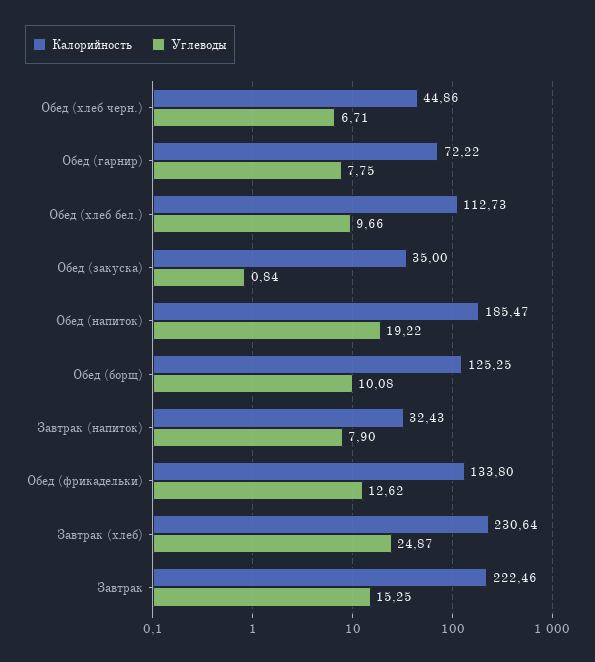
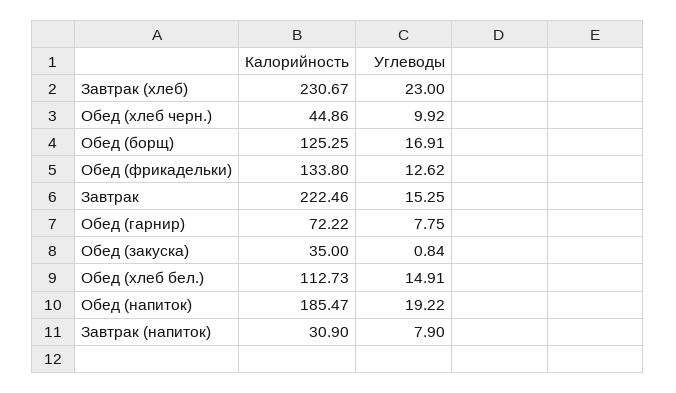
  {
    "Калорийность": {
      "Обед (хлеб черн.)": 44.86,
      "Обед (гарнир)": 72.22,
      "Обед (хлеб бел.)": 112.73,
      "Обед (закуска)": 35,
      "Обед (напиток)": 185.47,
      "Обед (борщ)": 125.25,
-     "Завтрак (напиток)": 32.43,
+     "Завтрак (напиток)": 30.9,
      "Обед (фрикадельки)": 133.8,
-     "Завтрак (хлеб)": 230.64,
+     "Завтрак (хлеб)": 230.67,
      "Завтрак": 222.46
    },
    "Углеводы": {
-     "Обед (хлеб черн.)": 6.71,
+     "Обед (хлеб черн.)": 9.92,
      "Обед (гарнир)": 7.75,
-     "Обед (хлеб бел.)": 9.66,
+     "Обед (хлеб бел.)": 14.91,
      "Обед (закуска)": 0.84,
      "Обед (напиток)": 19.22,
-     "Обед (борщ)": 10.08,
+     "Обед (борщ)": 16.91,
      "Завтрак (напиток)": 7.9,
      "Обед (фрикадельки)": 12.62,
-     "Завтрак (хлеб)": 24.87,
+     "Завтрак (хлеб)": 23,
      "Завтрак": 15.25
    }
  }

